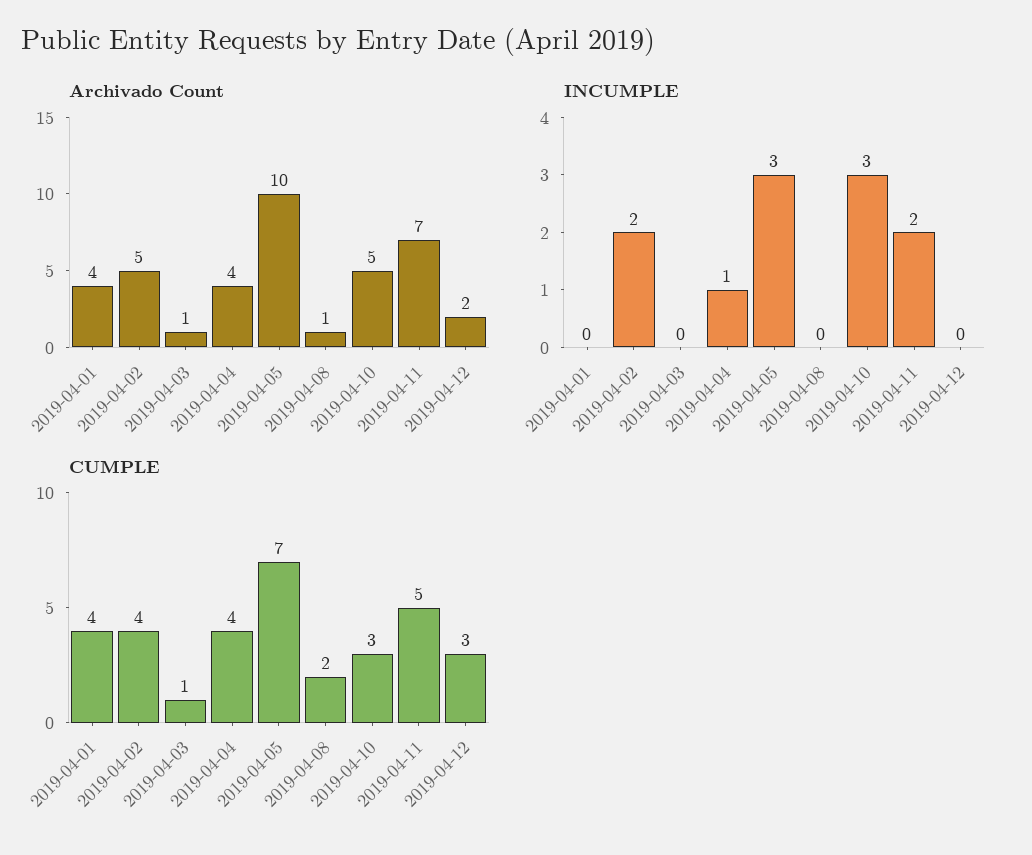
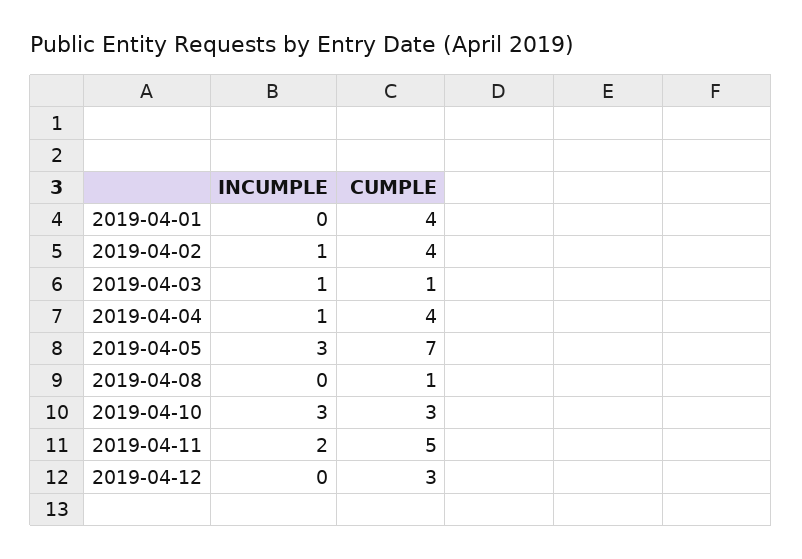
  {
-   "Archivado Count": {
-     "2019-04-01": 4,
-     "2019-04-02": 5,
-     "2019-04-03": 1,
-     "2019-04-04": 4,
-     "2019-04-05": 10,
-     "2019-04-08": 1,
-     "2019-04-10": 5,
-     "2019-04-11": 7,
-     "2019-04-12": 2
-   },
    "INCUMPLE": {
      "2019-04-01": 0,
-     "2019-04-02": 2,
+     "2019-04-02": 1,
-     "2019-04-03": 0,
+     "2019-04-03": 1,
      "2019-04-04": 1,
      "2019-04-05": 3,
      "2019-04-08": 0,
      "2019-04-10": 3,
      "2019-04-11": 2,
      "2019-04-12": 0
    },
    "CUMPLE": {
      "2019-04-01": 4,
      "2019-04-02": 4,
      "2019-04-03": 1,
      "2019-04-04": 4,
      "2019-04-05": 7,
-     "2019-04-08": 2,
+     "2019-04-08": 1,
      "2019-04-10": 3,
      "2019-04-11": 5,
      "2019-04-12": 3
    }
  }

